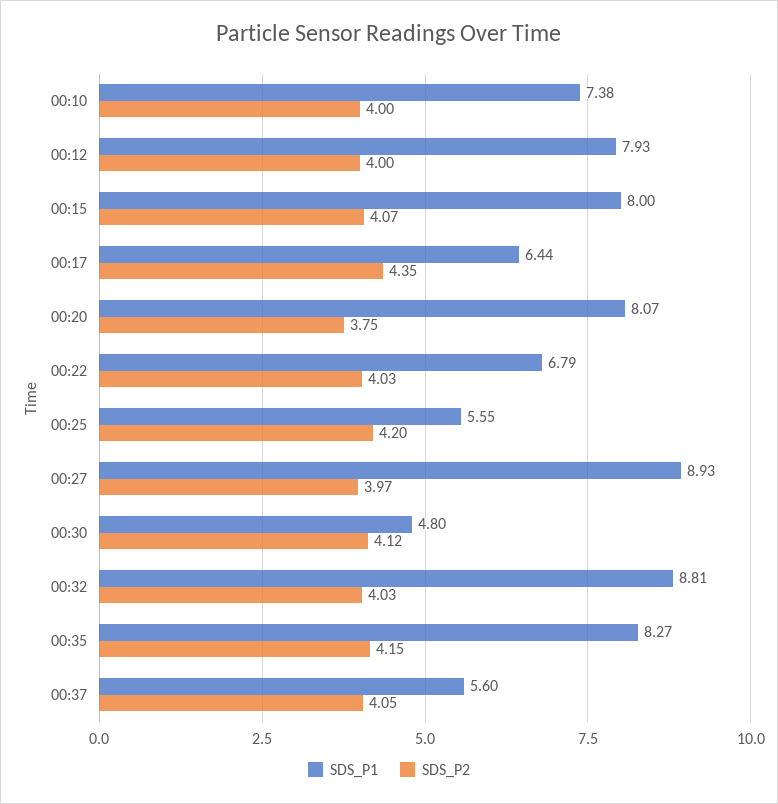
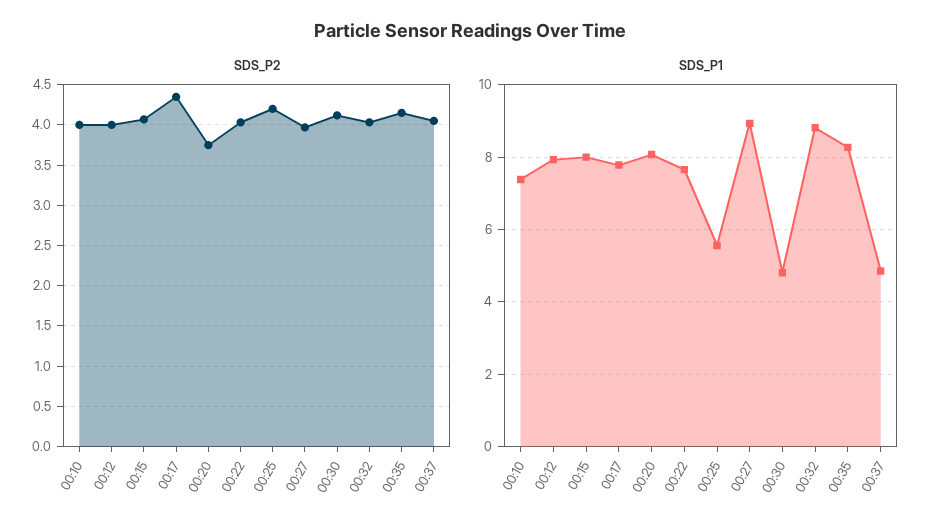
  {
    "SDS_P1": {
      "00:10": 7.38,
      "00:12": 7.93,
      "00:15": 8,
-     "00:17": 6.44,
+     "00:17": 7.8,
      "00:20": 8.07,
-     "00:22": 6.79,
+     "00:22": 7.6,
      "00:25": 5.55,
      "00:27": 8.93,
      "00:30": 4.8,
      "00:32": 8.81,
      "00:35": 8.27,
-     "00:37": 5.6
+     "00:37": 4.8
    },
    "SDS_P2": {
      "00:10": 4,
      "00:12": 4,
      "00:15": 4.07,
      "00:17": 4.35,
      "00:20": 3.75,
      "00:22": 4.03,
      "00:25": 4.2,
      "00:27": 3.97,
      "00:30": 4.12,
      "00:32": 4.03,
      "00:35": 4.15,
      "00:37": 4.05
    }
  }

